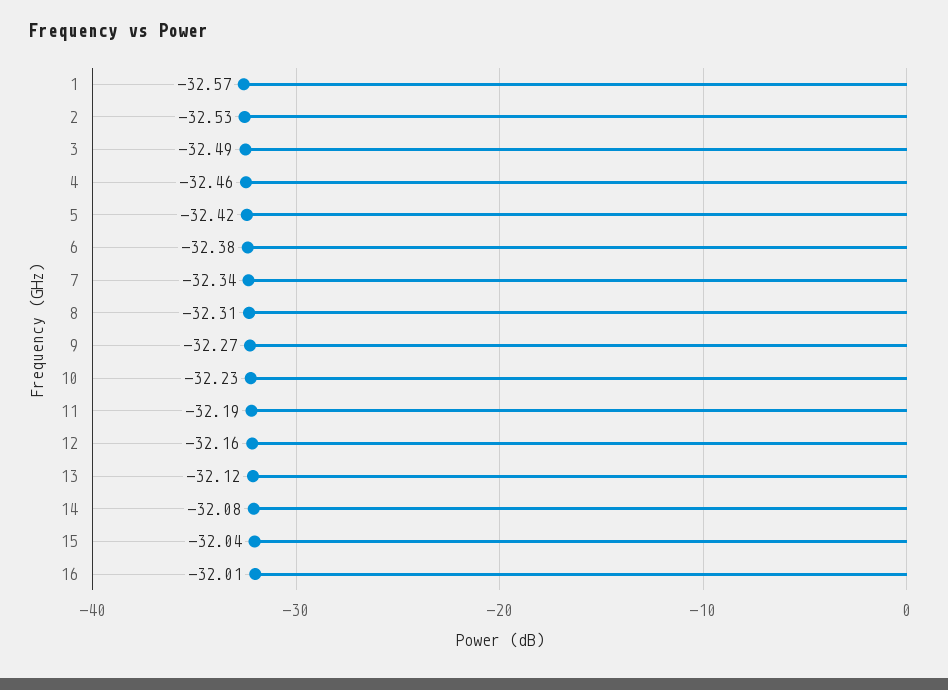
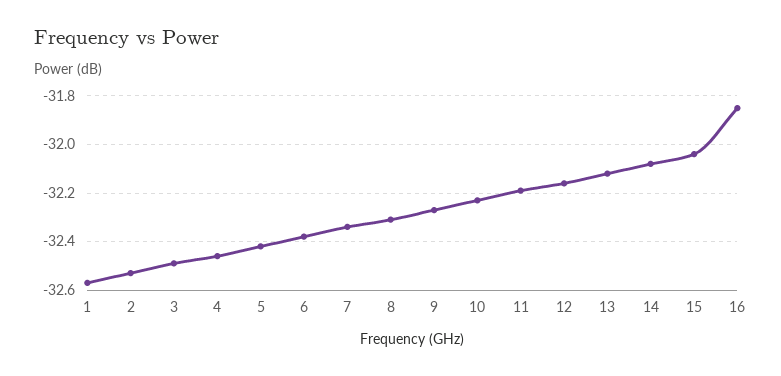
  {
    "1": -32.57,
    "2": -32.53,
    "3": -32.49,
    "4": -32.46,
    "5": -32.42,
    "6": -32.38,
    "7": -32.34,
    "8": -32.31,
    "9": -32.27,
    "10": -32.23,
    "11": -32.19,
    "12": -32.16,
    "13": -32.12,
    "14": -32.08,
    "15": -32.04,
-   "16": -32.01
+   "16": -31.85
  }

